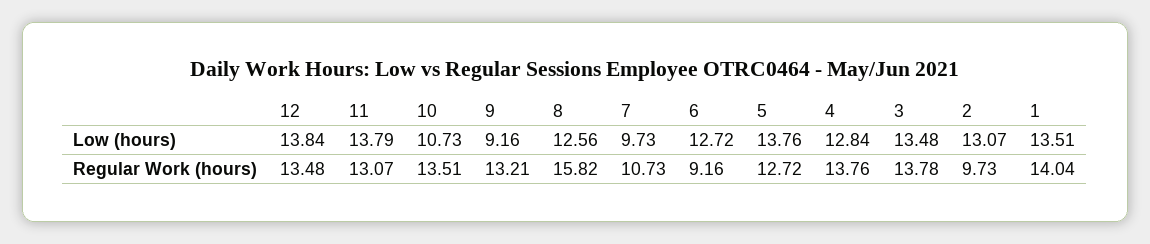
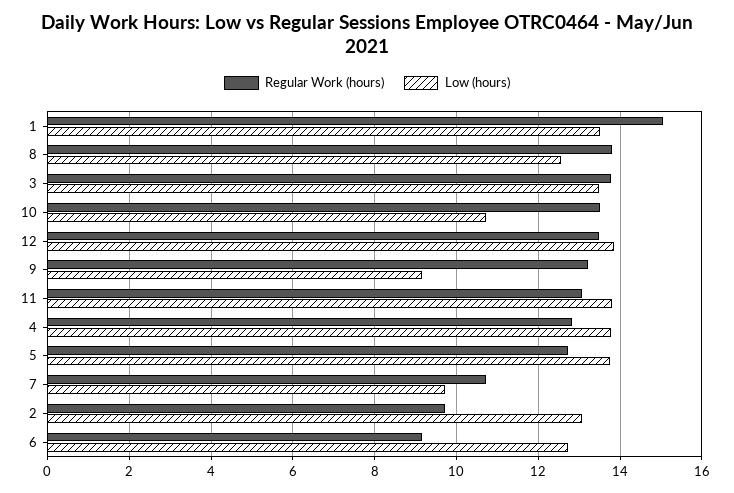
  {
    "Low (hours)": {
      "12": 13.84,
      "11": 13.79,
      "10": 10.73,
      "9": 9.16,
      "8": 12.56,
      "7": 9.73,
      "6": 12.72,
      "5": 13.76,
-     "4": 12.84,
+     "4": 13.8,
      "3": 13.48,
      "2": 13.07,
      "1": 13.51
    },
    "Regular Work (hours)": {
      "12": 13.48,
      "11": 13.07,
      "10": 13.51,
      "9": 13.21,
-     "8": 15.82,
+     "8": 13.8,
      "7": 10.73,
      "6": 9.16,
      "5": 12.72,
-     "4": 13.76,
+     "4": 12.8,
      "3": 13.78,
      "2": 9.73,
-     "1": 14.04
+     "1": 15
    }
  }

